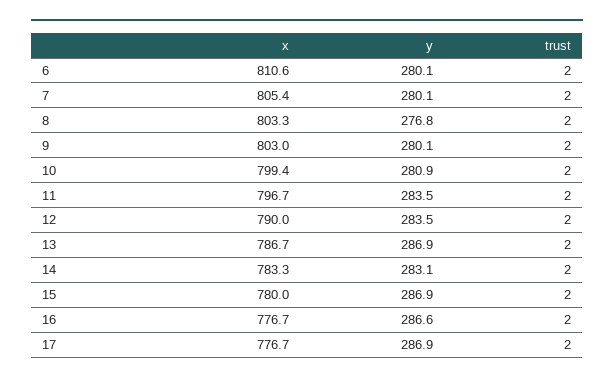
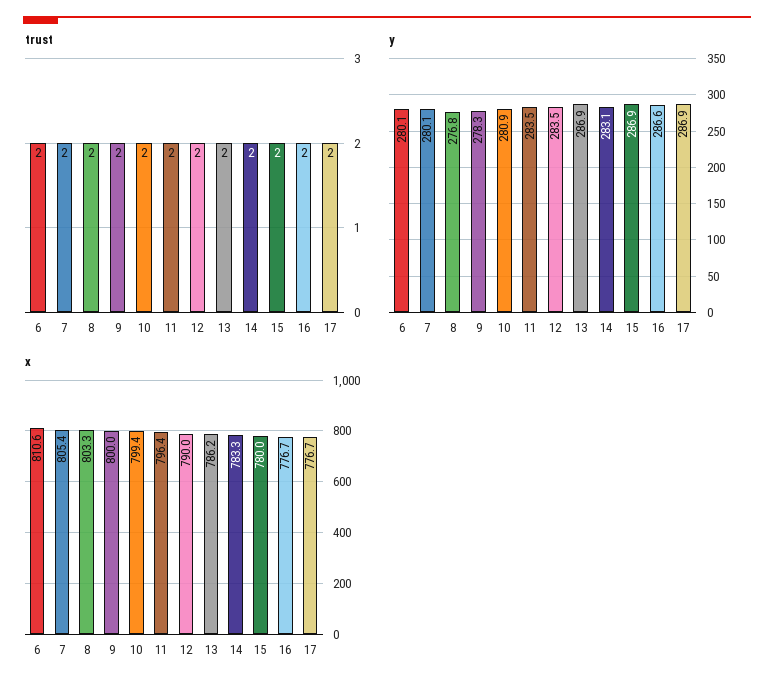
  {
    "x": {
      "6": 810.6,
      "7": 805.4,
      "8": 803.3,
-     "9": 803,
+     "9": 800,
      "10": 799.4,
-     "11": 796.7,
+     "11": 796.4,
      "12": 790,
-     "13": 786.7,
+     "13": 786.2,
      "14": 783.3,
      "15": 780,
      "16": 776.7,
      "17": 776.7
    },
    "y": {
      "6": 280.1,
      "7": 280.1,
      "8": 276.8,
-     "9": 280.1,
+     "9": 278.3,
      "10": 280.9,
      "11": 283.5,
      "12": 283.5,
      "13": 286.9,
      "14": 283.1,
      "15": 286.9,
      "16": 286.6,
      "17": 286.9
    },
    "trust": {
      "6": 2,
      "7": 2,
      "8": 2,
      "9": 2,
      "10": 2,
      "11": 2,
      "12": 2,
      "13": 2,
      "14": 2,
      "15": 2,
      "16": 2,
      "17": 2
    }
  }

